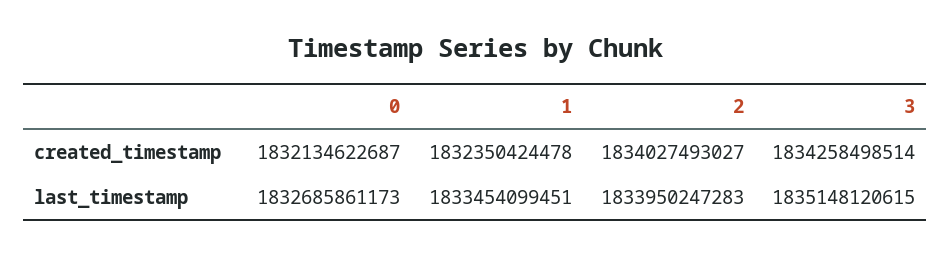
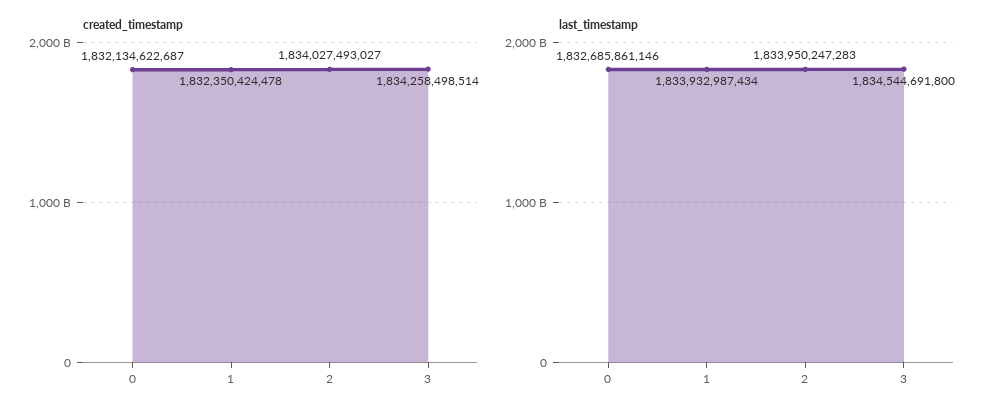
  {
    "created_timestamp": {
      "0": 1832134622687,
      "1": 1832350424478,
      "2": 1834027493027,
      "3": 1834258498514
    },
    "last_timestamp": {
-     "0": 1832685861173,
+     "0": 1832685861146,
-     "1": 1833454099451,
+     "1": 1833932987434,
      "2": 1833950247283,
-     "3": 1835148120615
+     "3": 1834544691800
    }
  }

